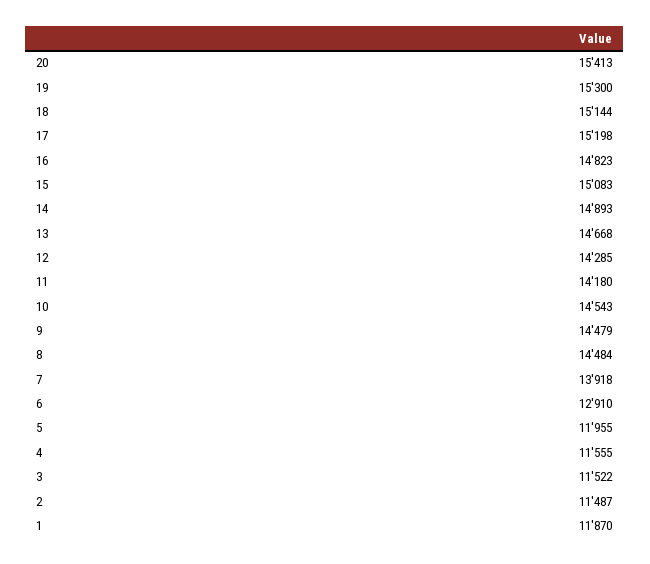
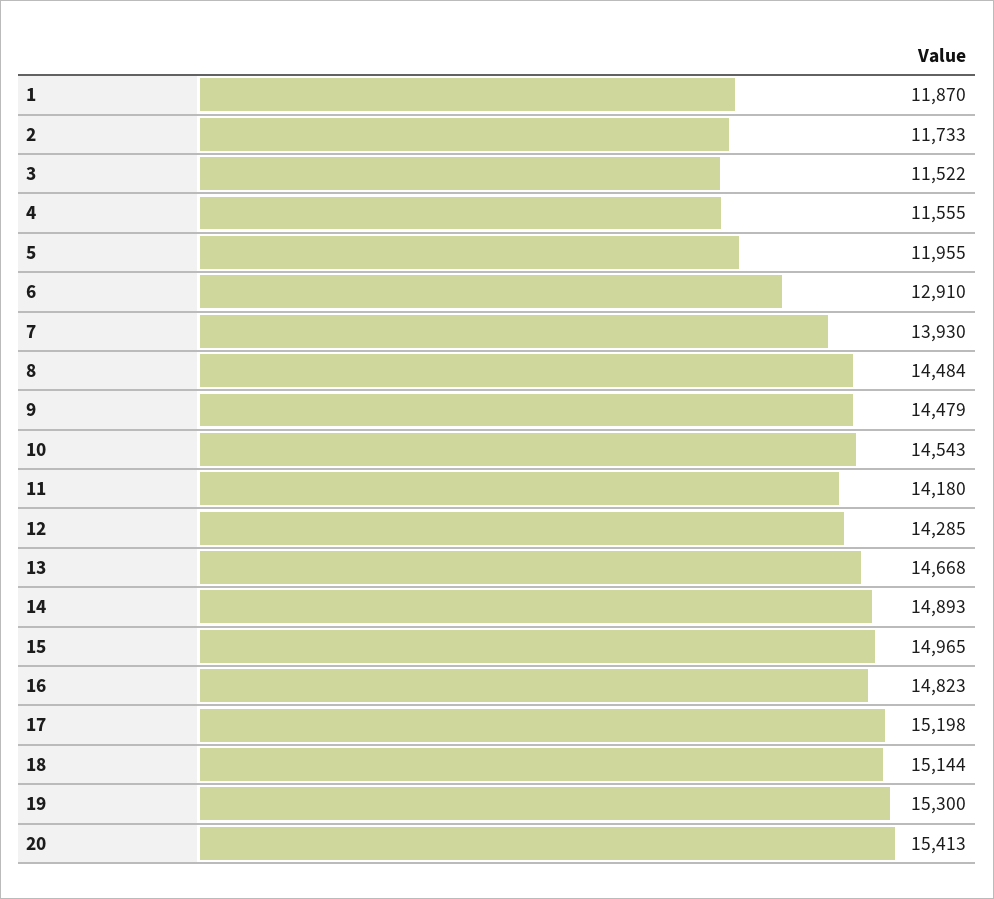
  {
    "20": 15413,
    "19": 15300,
    "18": 15144,
    "17": 15198,
    "16": 14823,
-   "15": 15083,
+   "15": 14965,
    "14": 14893,
    "13": 14668,
    "12": 14285,
    "11": 14180,
    "10": 14543,
    "9": 14479,
    "8": 14484,
-   "7": 13918,
+   "7": 13930,
    "6": 12910,
    "5": 11955,
    "4": 11555,
    "3": 11522,
-   "2": 11487,
+   "2": 11733,
    "1": 11870
  }

